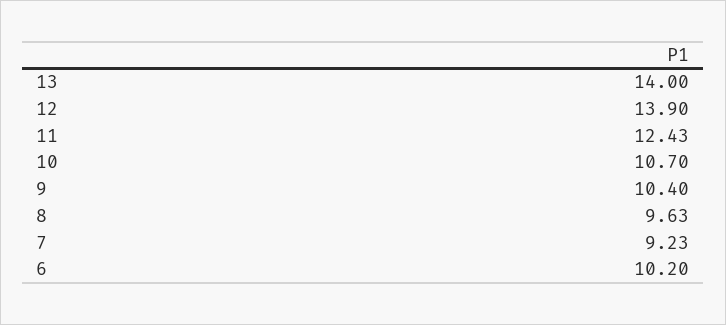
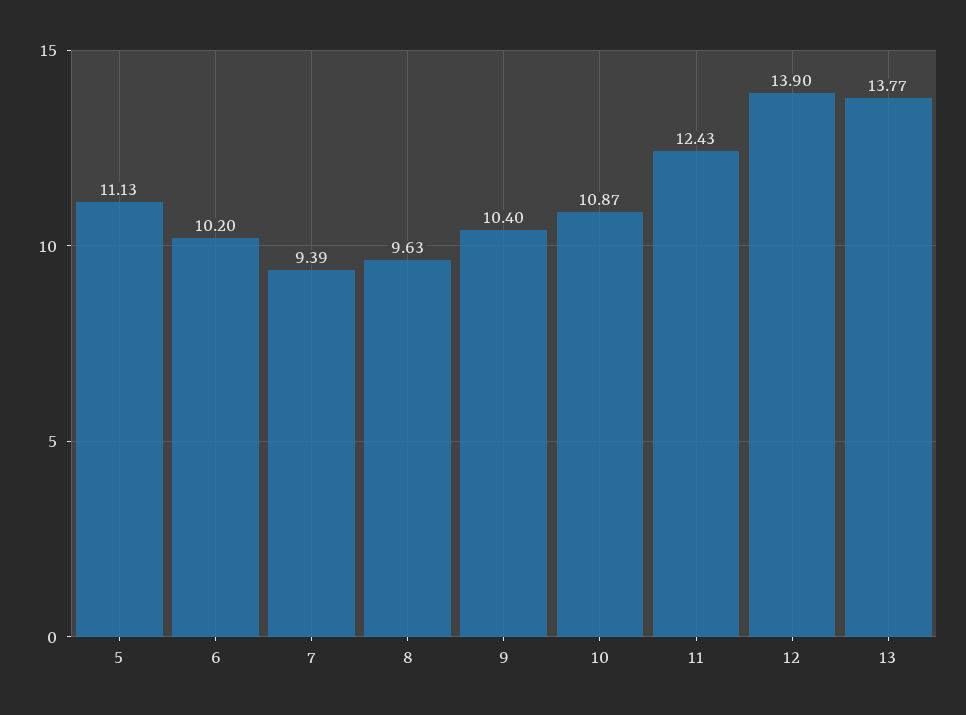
  {
-   "13": 14,
+   "13": 13.77,
    "12": 13.9,
    "11": 12.43,
-   "10": 10.7,
+   "10": 10.87,
    "9": 10.4,
    "8": 9.63,
-   "7": 9.23,
+   "7": 9.39,
-   "6": 10.2
+   "6": 10.2,
+   "5": 11.13
  }

